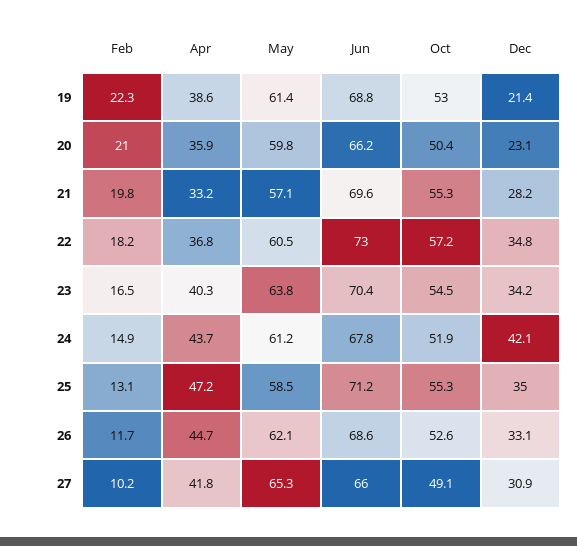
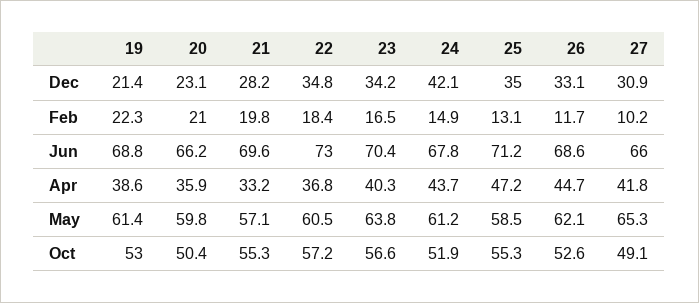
  {
    "Feb": {
      "19": 22.3,
      "20": 21,
      "21": 19.8,
-     "22": 18.2,
+     "22": 18.4,
      "23": 16.5,
      "24": 14.9,
      "25": 13.1,
      "26": 11.7,
      "27": 10.2
    },
    "Apr": {
      "19": 38.6,
      "20": 35.9,
      "21": 33.2,
      "22": 36.8,
      "23": 40.3,
      "24": 43.7,
      "25": 47.2,
      "26": 44.7,
      "27": 41.8
    },
    "May": {
      "19": 61.4,
      "20": 59.8,
      "21": 57.1,
      "22": 60.5,
      "23": 63.8,
      "24": 61.2,
      "25": 58.5,
      "26": 62.1,
      "27": 65.3
    },
    "Jun": {
      "19": 68.8,
      "20": 66.2,
      "21": 69.6,
      "22": 73,
      "23": 70.4,
      "24": 67.8,
      "25": 71.2,
      "26": 68.6,
      "27": 66
    },
    "Oct": {
      "19": 53,
      "20": 50.4,
      "21": 55.3,
      "22": 57.2,
-     "23": 54.5,
+     "23": 56.6,
      "24": 51.9,
      "25": 55.3,
      "26": 52.6,
      "27": 49.1
    },
    "Dec": {
      "19": 21.4,
      "20": 23.1,
      "21": 28.2,
      "22": 34.8,
      "23": 34.2,
      "24": 42.1,
      "25": 35,
      "26": 33.1,
      "27": 30.9
    }
  }

